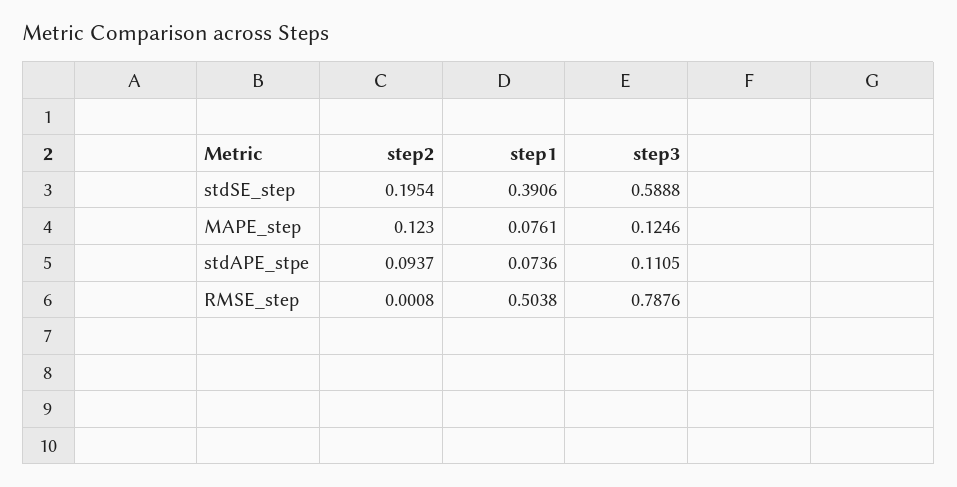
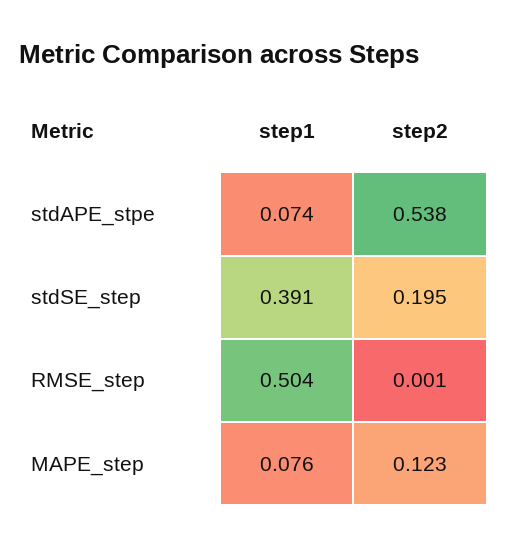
  {
    "step2": {
      "stdSE_step": 0.1954,
      "MAPE_step": 0.123,
-     "stdAPE_stpe": 0.0937,
+     "stdAPE_stpe": 0.538,
      "RMSE_step": 0.0008
    },
    "step1": {
      "stdSE_step": 0.3906,
      "MAPE_step": 0.0761,
      "stdAPE_stpe": 0.0736,
      "RMSE_step": 0.5038
-   },
+   }
-   "step3": {
-     "stdSE_step": 0.5888,
-     "MAPE_step": 0.1246,
-     "stdAPE_stpe": 0.1105,
-     "RMSE_step": 0.7876
-   }
  }

